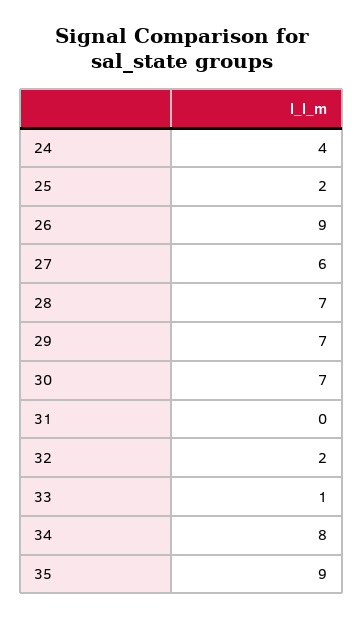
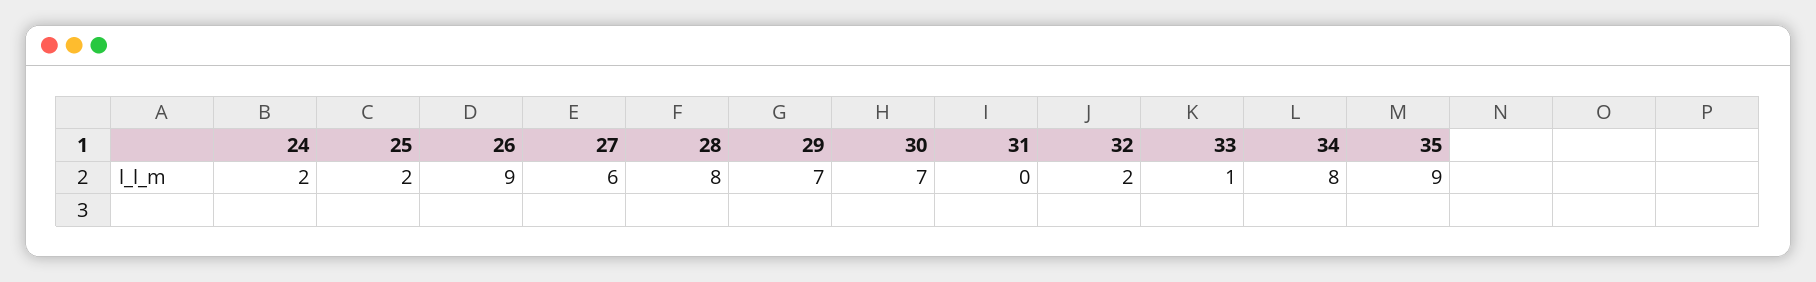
  {
-   "24": 4,
+   "24": 2,
    "25": 2,
    "26": 9,
    "27": 6,
-   "28": 7,
+   "28": 8,
    "29": 7,
    "30": 7,
    "31": 0,
    "32": 2,
    "33": 1,
    "34": 8,
    "35": 9
  }

